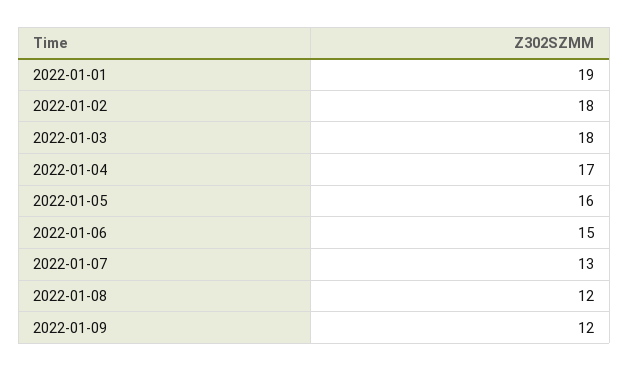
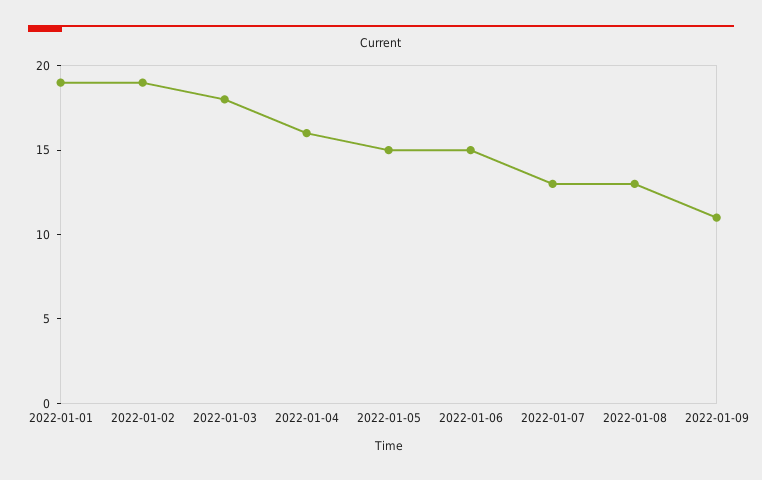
  {
    "2022-01-01": 19,
-   "2022-01-02": 18,
+   "2022-01-02": 19,
    "2022-01-03": 18,
-   "2022-01-04": 17,
+   "2022-01-04": 16,
-   "2022-01-05": 16,
+   "2022-01-05": 15,
    "2022-01-06": 15,
    "2022-01-07": 13,
-   "2022-01-08": 12,
+   "2022-01-08": 13,
-   "2022-01-09": 12
+   "2022-01-09": 11
  }

